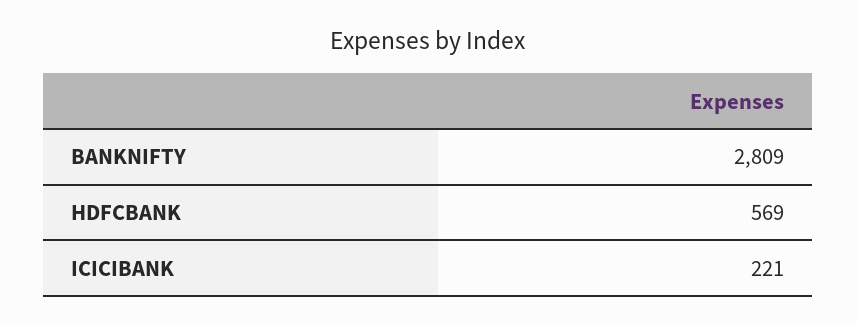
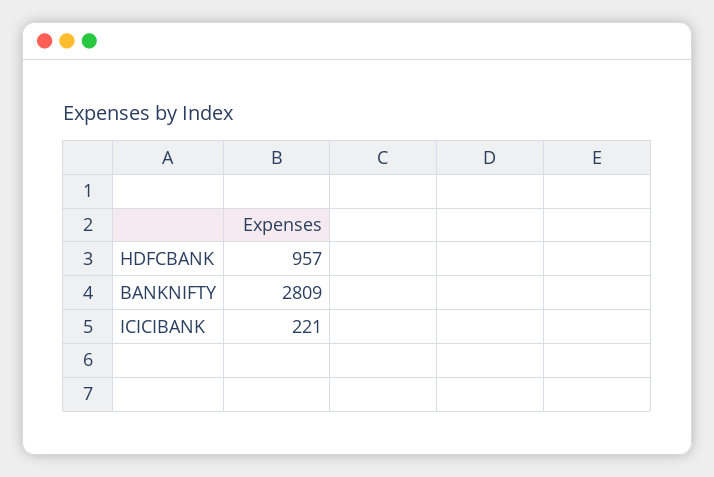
  {
    "BANKNIFTY": 2809,
-   "HDFCBANK": 569,
+   "HDFCBANK": 957,
    "ICICIBANK": 221
  }

